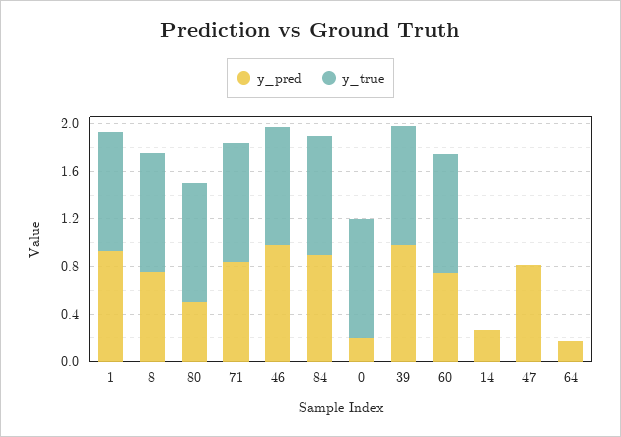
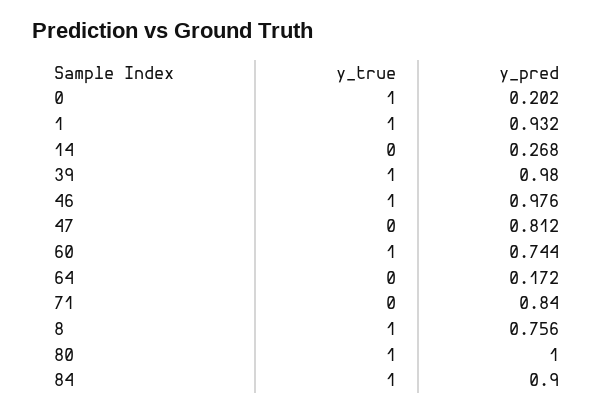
  {
    "y_pred": {
      "1": 0.932,
      "8": 0.756,
-     "80": 0.5,
+     "80": 1,
      "71": 0.84,
      "46": 0.976,
      "84": 0.9,
      "0": 0.202,
      "39": 0.98,
      "60": 0.744,
      "14": 0.268,
      "47": 0.812,
      "64": 0.172
    },
    "y_true": {
      "1": 1,
      "8": 1,
      "80": 1,
-     "71": 1,
+     "71": 0,
      "46": 1,
      "84": 1,
      "0": 1,
      "39": 1,
      "60": 1,
      "14": 0,
      "47": 0,
      "64": 0
    }
  }

